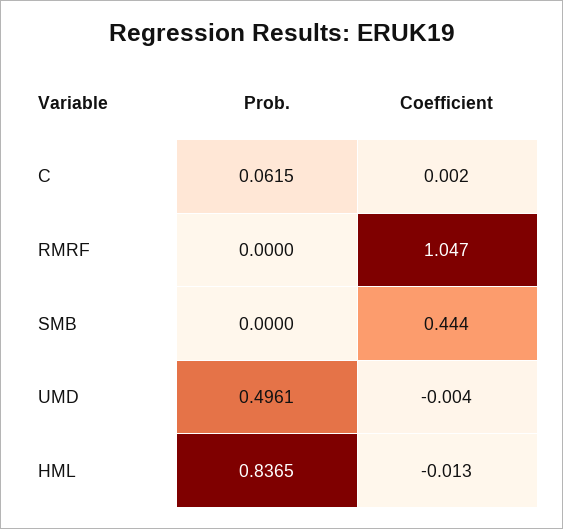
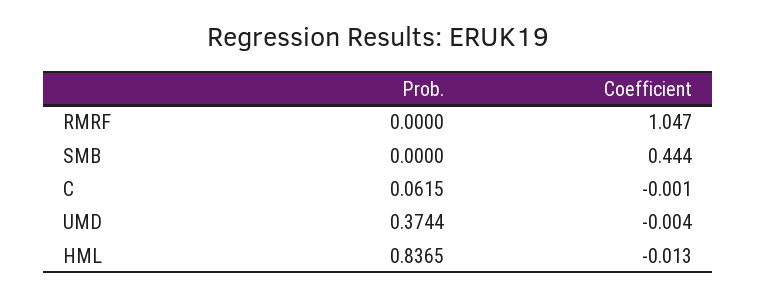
  {
    "Prob.": {
      "C": 0.0615,
      "RMRF": 0,
      "SMB": 0,
-     "UMD": 0.4961,
+     "UMD": 0.3744,
      "HML": 0.8365
    },
    "Coefficient": {
-     "C": 0.002,
+     "C": -0.001,
      "RMRF": 1.047,
      "SMB": 0.444,
      "UMD": -0.004,
      "HML": -0.013
    }
  }

